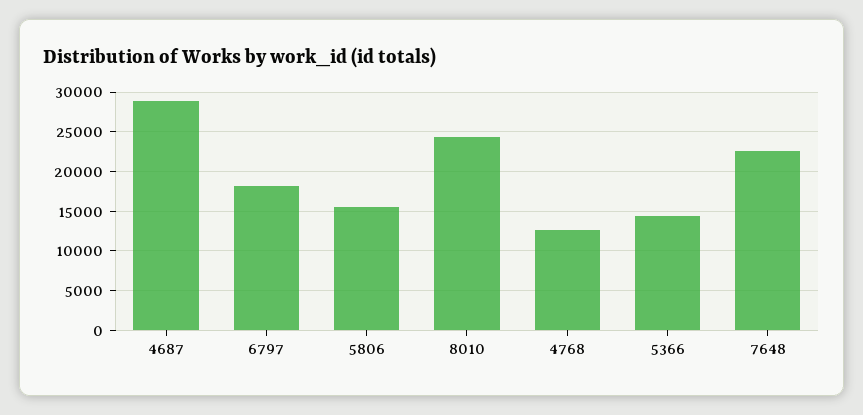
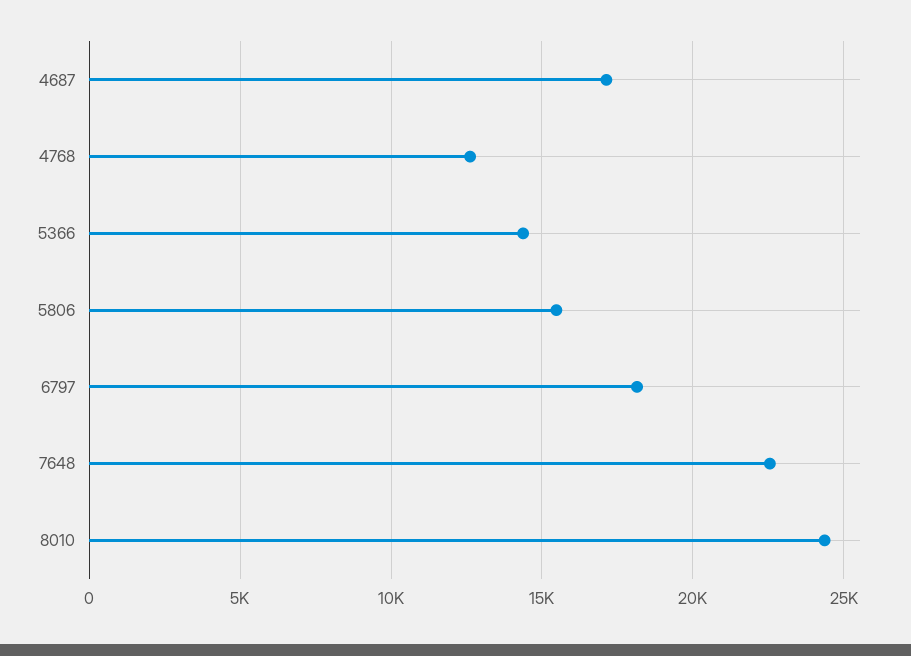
  {
-   "4687": 29000,
+   "4687": 17000,
    "6797": 18000,
    "5806": 15500,
    "8010": 24500,
    "4768": 12500,
    "5366": 14500,
    "7648": 22500
  }

